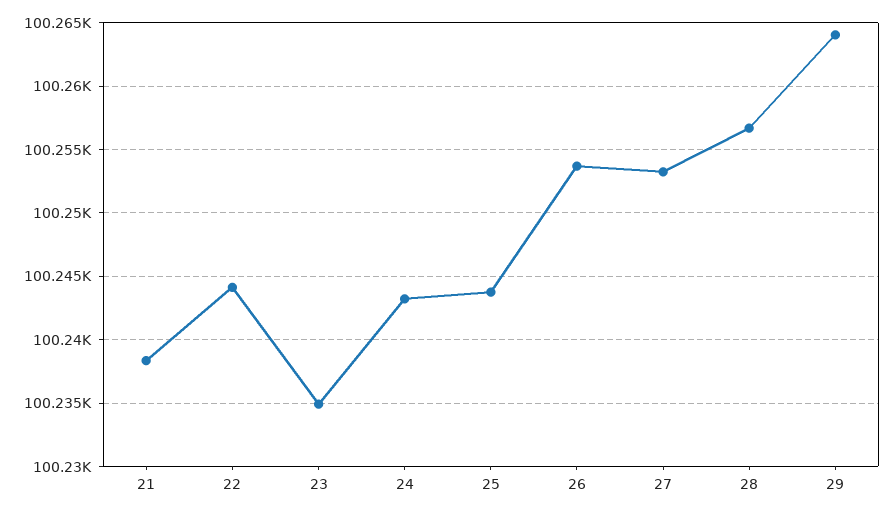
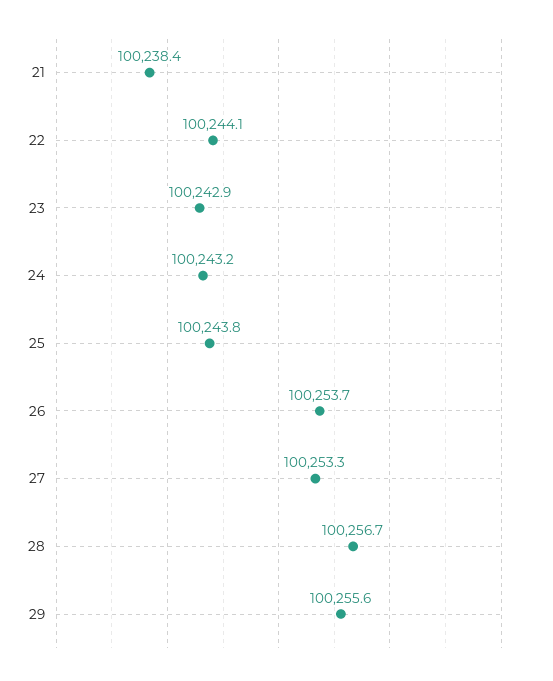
  {
    "21": 100238.4,
    "22": 100244.1,
-   "23": 100235,
+   "23": 100242.9,
    "24": 100243.2,
    "25": 100243.8,
    "26": 100253.7,
    "27": 100253.3,
    "28": 100256.7,
-   "29": 100264
+   "29": 100255.6
  }

